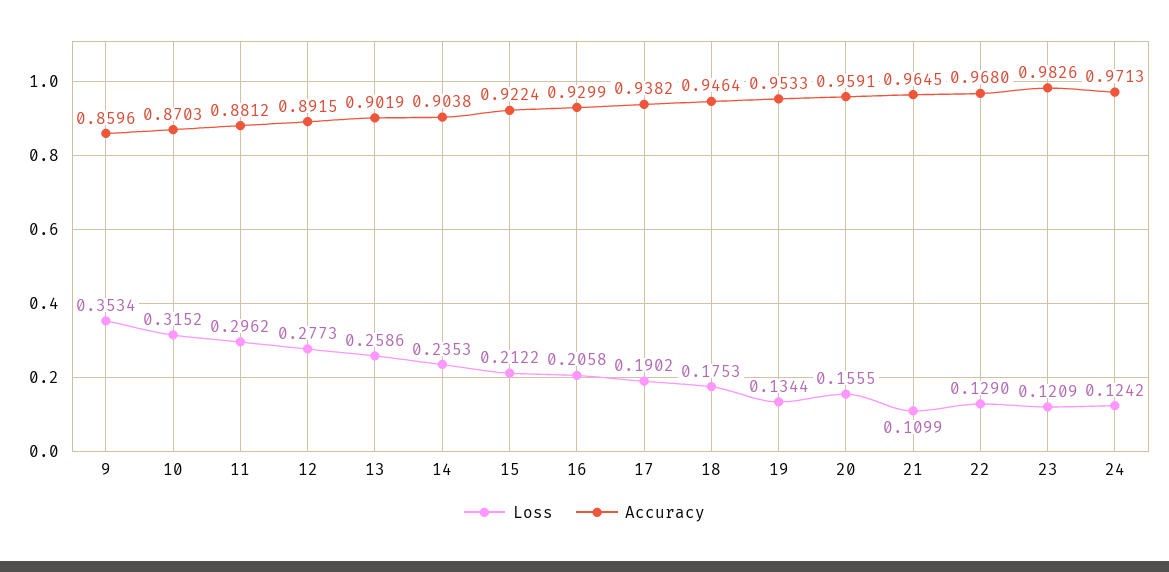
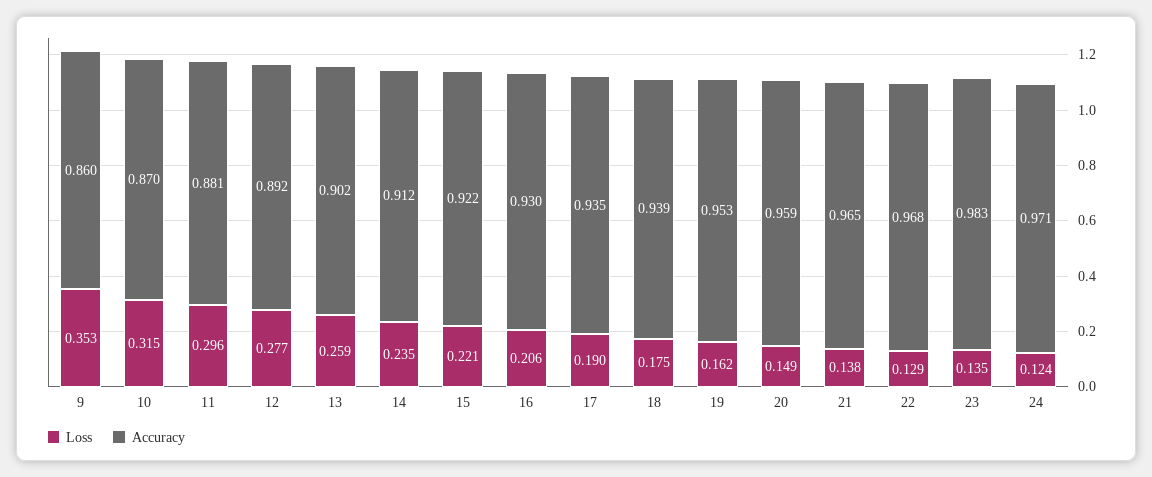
  {
    "Loss": {
      "9": 0.3534,
      "10": 0.3152,
      "11": 0.2962,
      "12": 0.2773,
      "13": 0.2586,
      "14": 0.2353,
-     "15": 0.2122,
+     "15": 0.221,
      "16": 0.2058,
      "17": 0.1902,
      "18": 0.1753,
-     "19": 0.1344,
+     "19": 0.162,
-     "20": 0.1555,
+     "20": 0.149,
-     "21": 0.1099,
+     "21": 0.138,
      "22": 0.129,
-     "23": 0.1209,
+     "23": 0.135,
      "24": 0.1242
    },
    "Accuracy": {
      "9": 0.8596,
      "10": 0.8703,
      "11": 0.8812,
      "12": 0.8915,
      "13": 0.9019,
-     "14": 0.9038,
+     "14": 0.912,
      "15": 0.9224,
      "16": 0.9299,
-     "17": 0.9382,
+     "17": 0.935,
-     "18": 0.9464,
+     "18": 0.939,
      "19": 0.9533,
      "20": 0.9591,
      "21": 0.9645,
      "22": 0.968,
      "23": 0.9826,
      "24": 0.9713
    }
  }

